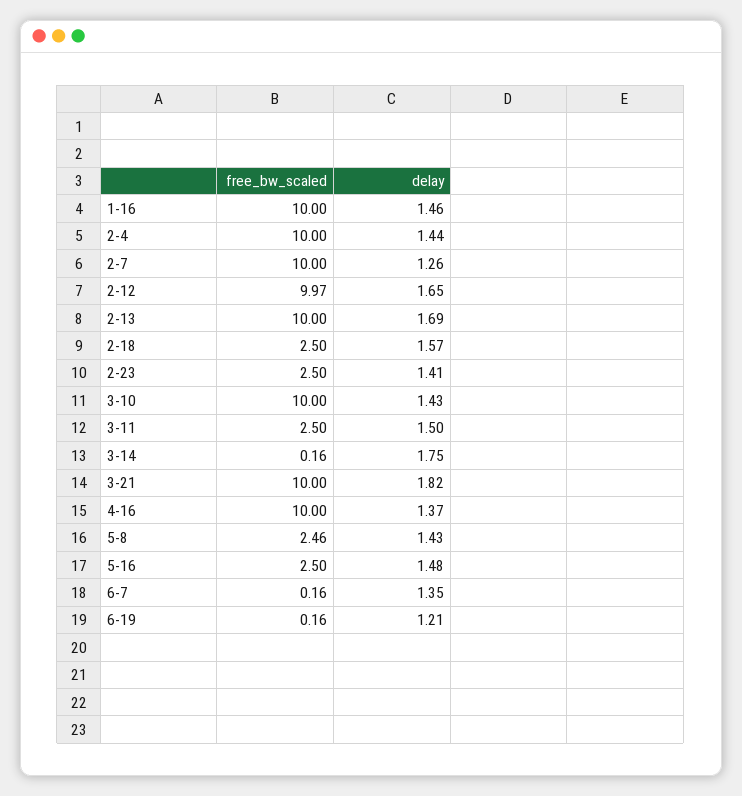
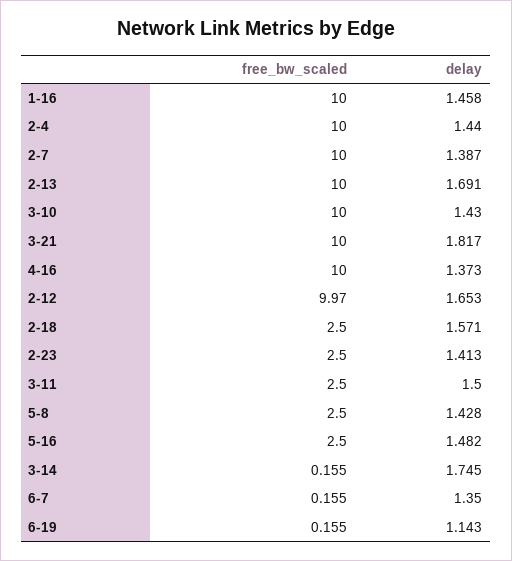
  {
    "free_bw_scaled": {
      "1-16": 10,
      "2-4": 10,
      "2-7": 10,
      "2-12": 9.97,
      "2-13": 10,
      "2-18": 2.5,
      "2-23": 2.5,
      "3-10": 10,
      "3-11": 2.5,
      "3-14": 0.155,
      "3-21": 10,
      "4-16": 10,
-     "5-8": 2.46,
+     "5-8": 2.5,
      "5-16": 2.5,
      "6-7": 0.155,
      "6-19": 0.155
    },
    "delay": {
      "1-16": 1.458,
      "2-4": 1.44,
-     "2-7": 1.26,
+     "2-7": 1.387,
      "2-12": 1.653,
      "2-13": 1.691,
      "2-18": 1.571,
      "2-23": 1.413,
      "3-10": 1.43,
      "3-11": 1.5,
      "3-14": 1.745,
      "3-21": 1.817,
      "4-16": 1.373,
      "5-8": 1.428,
      "5-16": 1.482,
      "6-7": 1.35,
-     "6-19": 1.21
+     "6-19": 1.143
    }
  }

